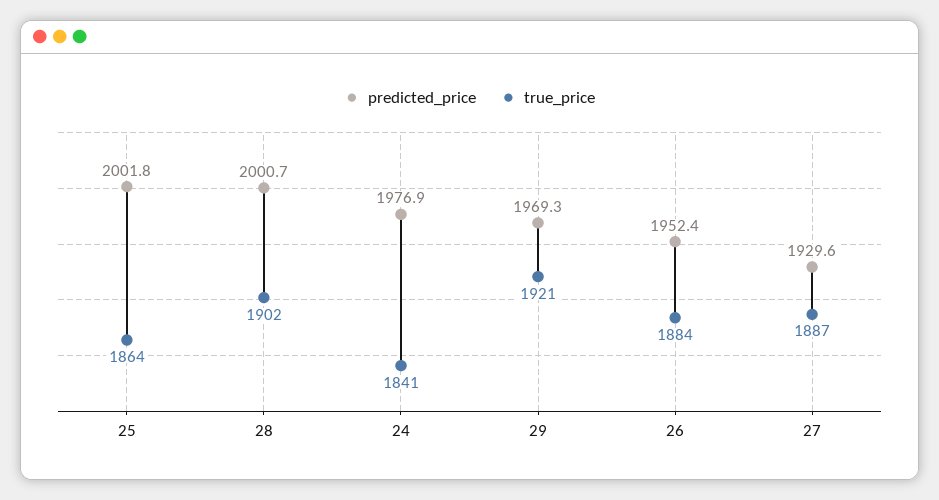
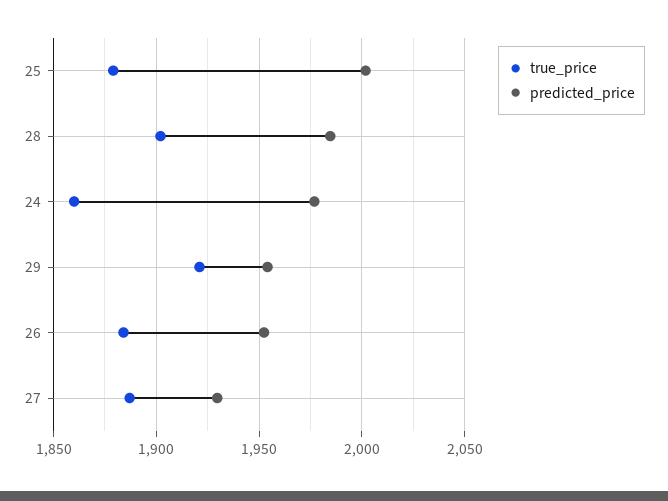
  {
    "predicted_price": {
      "25": 2001.8,
-     "28": 2000.7,
+     "28": 1985,
      "24": 1976.9,
-     "29": 1969.3,
+     "29": 1955,
      "26": 1952.4,
      "27": 1929.6
    },
    "true_price": {
-     "25": 1864,
+     "25": 1880,
      "28": 1902,
-     "24": 1841,
+     "24": 1860,
      "29": 1921,
      "26": 1884,
      "27": 1887
    }
  }

